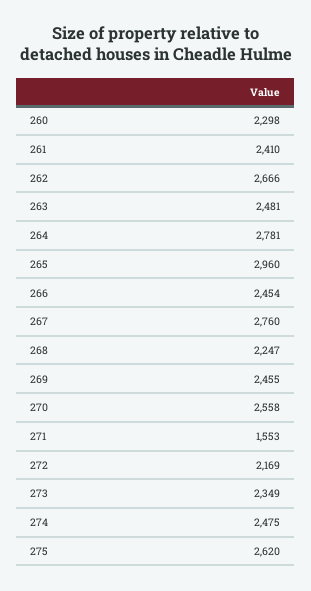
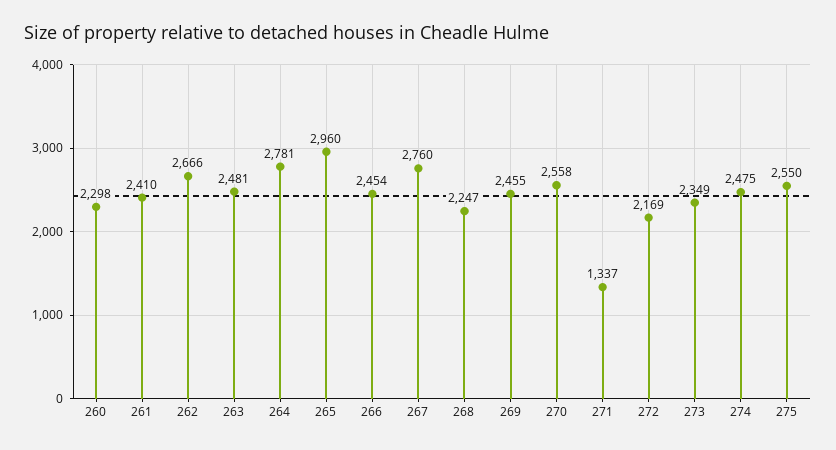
  {
    "260": 2298,
    "261": 2410,
    "262": 2666,
    "263": 2481,
    "264": 2781,
    "265": 2960,
    "266": 2454,
    "267": 2760,
    "268": 2247,
    "269": 2455,
    "270": 2558,
-   "271": 1553,
+   "271": 1337,
    "272": 2169,
    "273": 2349,
    "274": 2475,
-   "275": 2620
+   "275": 2550
  }

